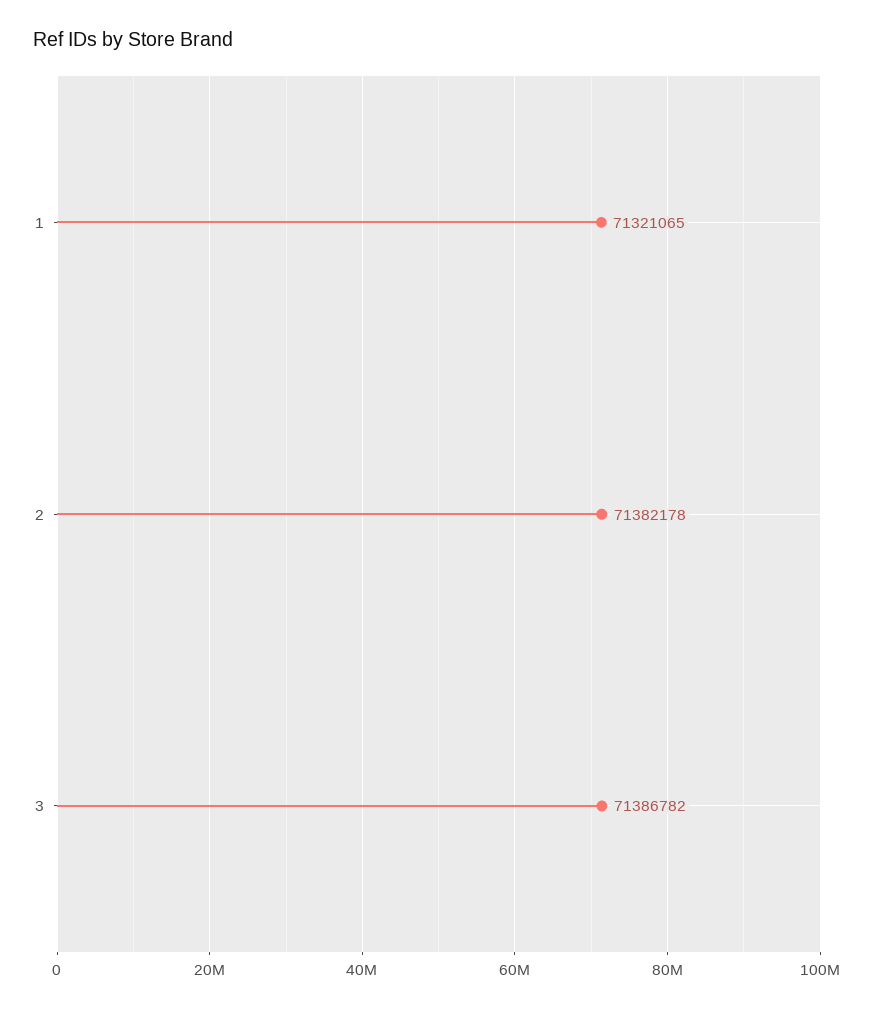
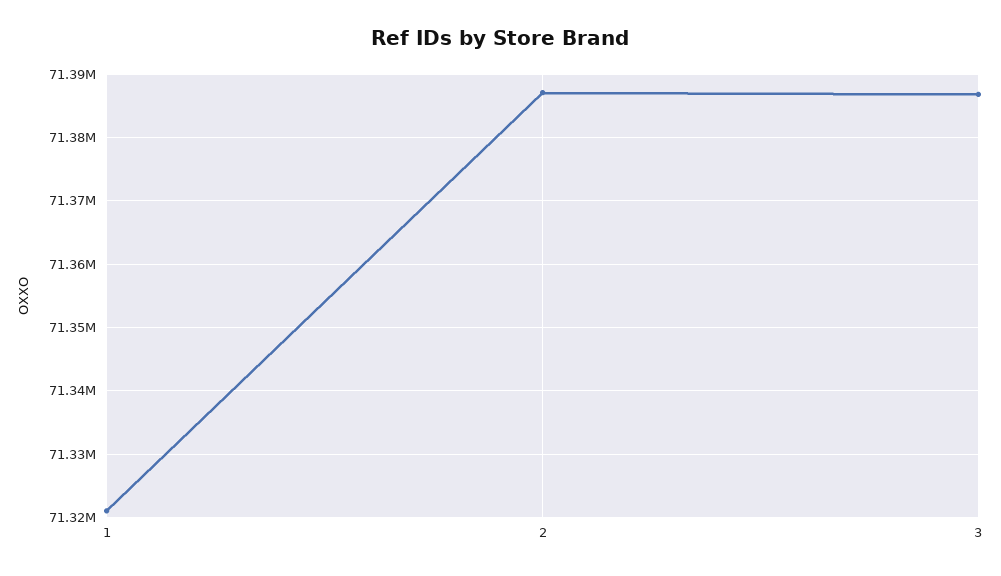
  {
    "1": 71321065,
-   "2": 71382178,
+   "2": 71387000,
    "3": 71386782
  }

